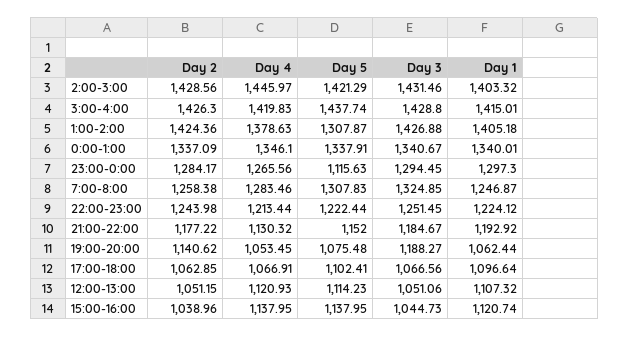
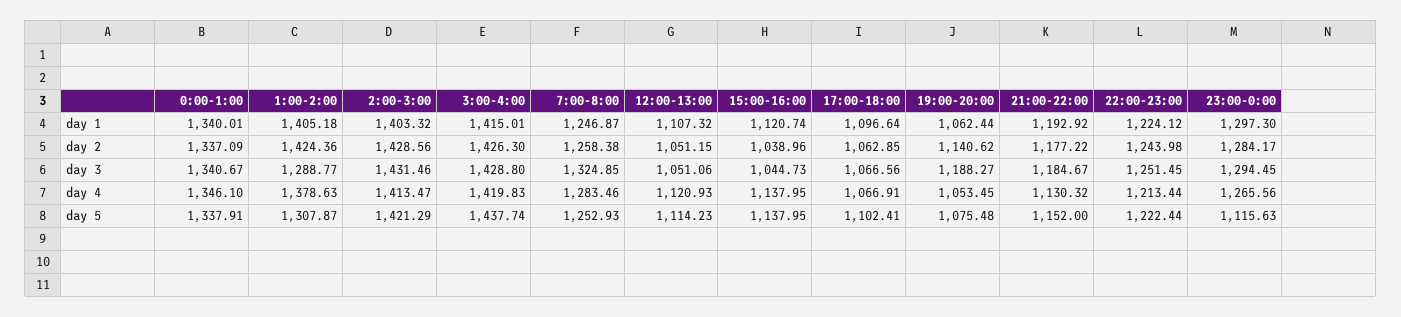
  {
    "Day 2": {
      "2:00-3:00": 1428.56,
      "3:00-4:00": 1426.3,
      "1:00-2:00": 1424.36,
      "0:00-1:00": 1337.09,
      "23:00-0:00": 1284.17,
      "7:00-8:00": 1258.38,
      "22:00-23:00": 1243.98,
      "21:00-22:00": 1177.22,
      "19:00-20:00": 1140.62,
      "17:00-18:00": 1062.85,
      "12:00-13:00": 1051.15,
      "15:00-16:00": 1038.96
    },
    "Day 4": {
-     "2:00-3:00": 1445.97,
+     "2:00-3:00": 1413.47,
      "3:00-4:00": 1419.83,
      "1:00-2:00": 1378.63,
      "0:00-1:00": 1346.1,
      "23:00-0:00": 1265.56,
      "7:00-8:00": 1283.46,
      "22:00-23:00": 1213.44,
      "21:00-22:00": 1130.32,
      "19:00-20:00": 1053.45,
      "17:00-18:00": 1066.91,
      "12:00-13:00": 1120.93,
      "15:00-16:00": 1137.95
    },
    "Day 5": {
      "2:00-3:00": 1421.29,
      "3:00-4:00": 1437.74,
      "1:00-2:00": 1307.87,
      "0:00-1:00": 1337.91,
      "23:00-0:00": 1115.63,
-     "7:00-8:00": 1307.83,
+     "7:00-8:00": 1252.93,
      "22:00-23:00": 1222.44,
      "21:00-22:00": 1152,
      "19:00-20:00": 1075.48,
      "17:00-18:00": 1102.41,
      "12:00-13:00": 1114.23,
      "15:00-16:00": 1137.95
    },
    "Day 3": {
      "2:00-3:00": 1431.46,
      "3:00-4:00": 1428.8,
-     "1:00-2:00": 1426.88,
+     "1:00-2:00": 1288.77,
      "0:00-1:00": 1340.67,
      "23:00-0:00": 1294.45,
      "7:00-8:00": 1324.85,
      "22:00-23:00": 1251.45,
      "21:00-22:00": 1184.67,
      "19:00-20:00": 1188.27,
      "17:00-18:00": 1066.56,
      "12:00-13:00": 1051.06,
      "15:00-16:00": 1044.73
    },
    "Day 1": {
      "2:00-3:00": 1403.32,
      "3:00-4:00": 1415.01,
      "1:00-2:00": 1405.18,
      "0:00-1:00": 1340.01,
      "23:00-0:00": 1297.3,
      "7:00-8:00": 1246.87,
      "22:00-23:00": 1224.12,
      "21:00-22:00": 1192.92,
      "19:00-20:00": 1062.44,
      "17:00-18:00": 1096.64,
      "12:00-13:00": 1107.32,
      "15:00-16:00": 1120.74
    }
  }

